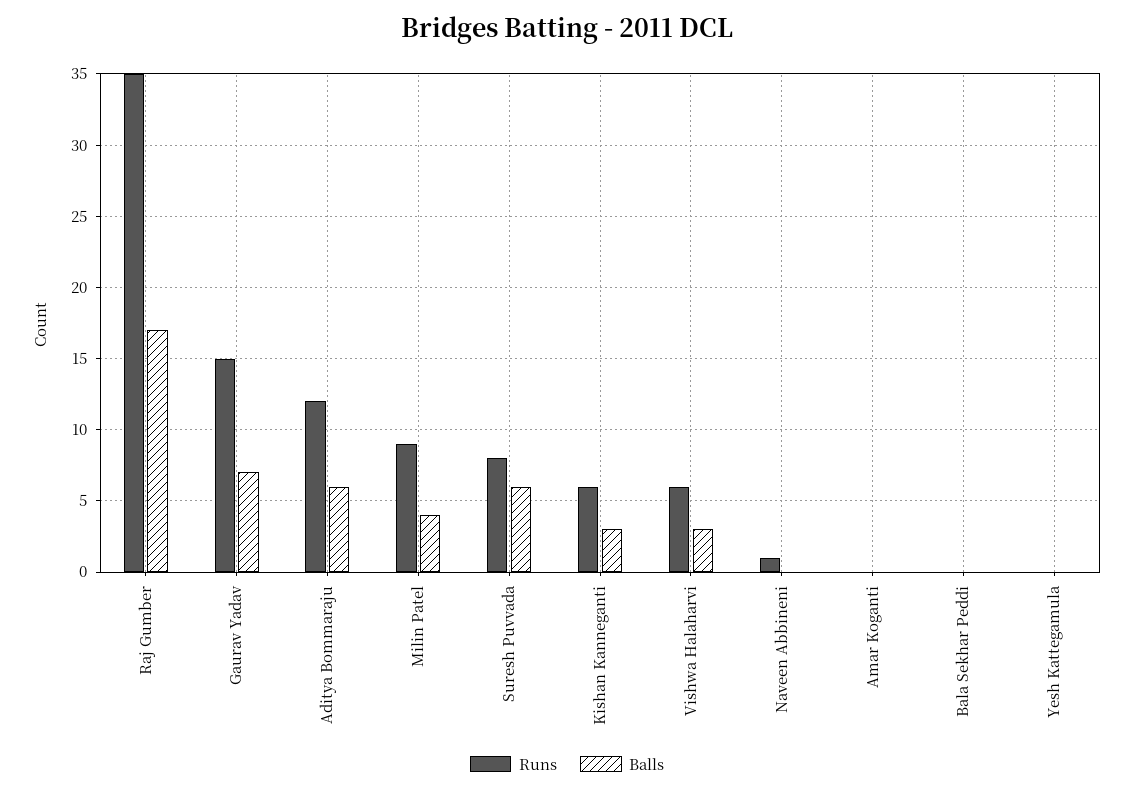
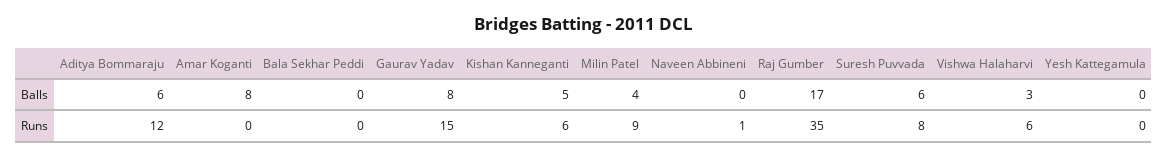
  {
    "Runs": {
      "Raj Gumber": 35,
      "Gaurav Yadav": 15,
      "Aditya Bommaraju": 12,
      "Milin Patel": 9,
      "Suresh Puvvada": 8,
      "Kishan Kanneganti": 6,
      "Vishwa Halaharvi": 6,
      "Naveen Abbineni": 1,
      "Amar Koganti": 0,
      "Bala Sekhar Peddi": 0,
      "Yesh Kattegamula": 0
    },
    "Balls": {
      "Raj Gumber": 17,
-     "Gaurav Yadav": 7,
+     "Gaurav Yadav": 8,
      "Aditya Bommaraju": 6,
      "Milin Patel": 4,
      "Suresh Puvvada": 6,
-     "Kishan Kanneganti": 3,
+     "Kishan Kanneganti": 5,
      "Vishwa Halaharvi": 3,
      "Naveen Abbineni": 0,
-     "Amar Koganti": 0,
+     "Amar Koganti": 8,
      "Bala Sekhar Peddi": 0,
      "Yesh Kattegamula": 0
    }
  }

